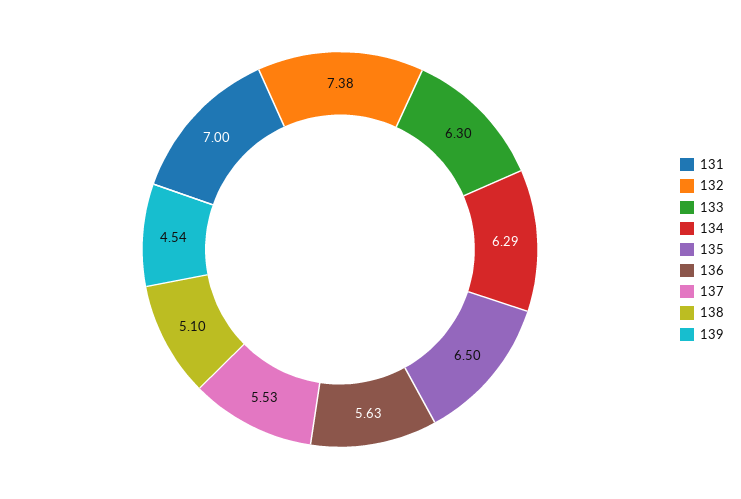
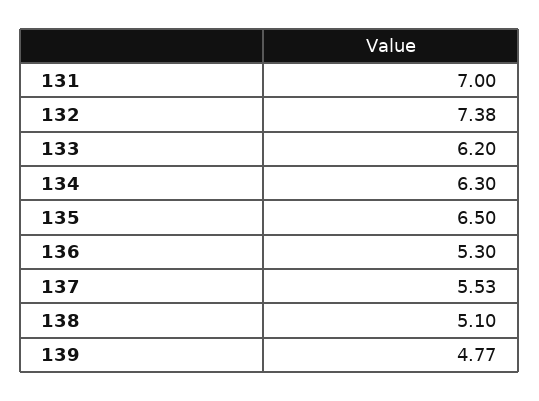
  {
    "131": 7,
    "132": 7.38,
-   "133": 6.3,
+   "133": 6.2,
-   "134": 6.29,
+   "134": 6.3,
    "135": 6.5,
-   "136": 5.63,
+   "136": 5.3,
    "137": 5.53,
    "138": 5.1,
-   "139": 4.54
+   "139": 4.77
  }

